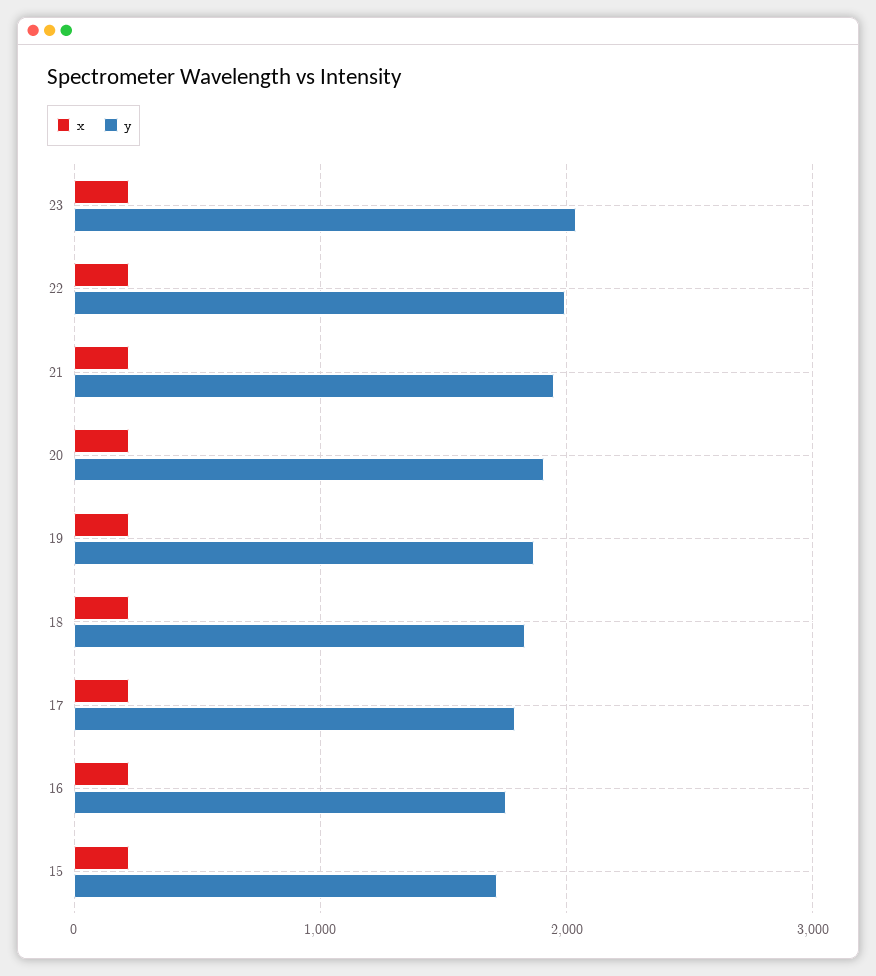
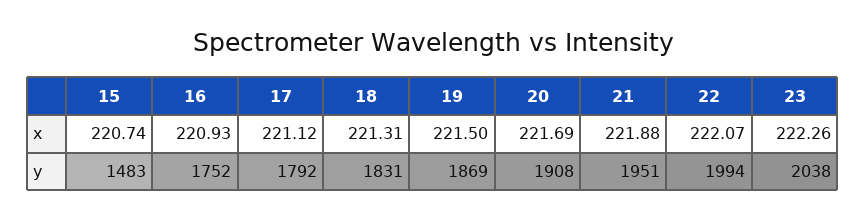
  {
    "x": {
      "23": 222.26,
      "22": 222.07,
      "21": 221.88,
      "20": 221.69,
      "19": 221.5,
      "18": 221.31,
      "17": 221.12,
      "16": 220.93,
      "15": 220.74
    },
    "y": {
      "23": 2038,
      "22": 1994,
      "21": 1951,
      "20": 1908,
      "19": 1869,
      "18": 1831,
      "17": 1792,
      "16": 1752,
-     "15": 1700
+     "15": 1483
    }
  }

